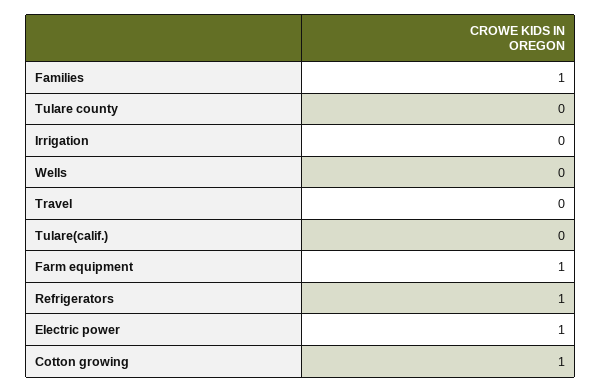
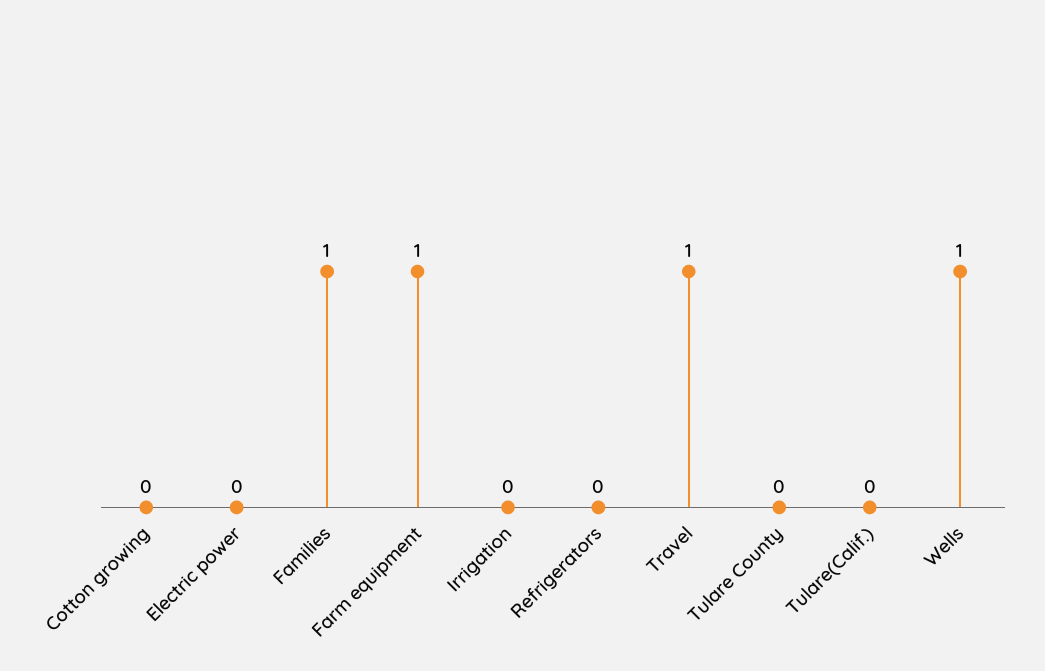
  {
    "Families": 1,
    "Tulare county": 0,
    "Irrigation": 0,
-   "Wells": 0,
+   "Wells": 1,
-   "Travel": 0,
+   "Travel": 1,
    "Tulare(calif.)": 0,
    "Farm equipment": 1,
-   "Refrigerators": 1,
+   "Refrigerators": 0,
-   "Electric power": 1,
+   "Electric power": 0,
-   "Cotton growing": 1
+   "Cotton growing": 0
  }

